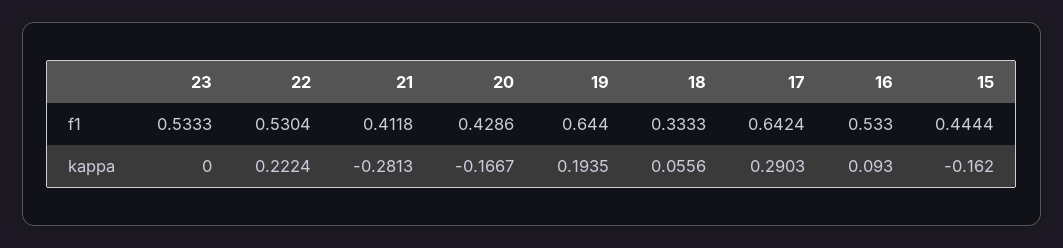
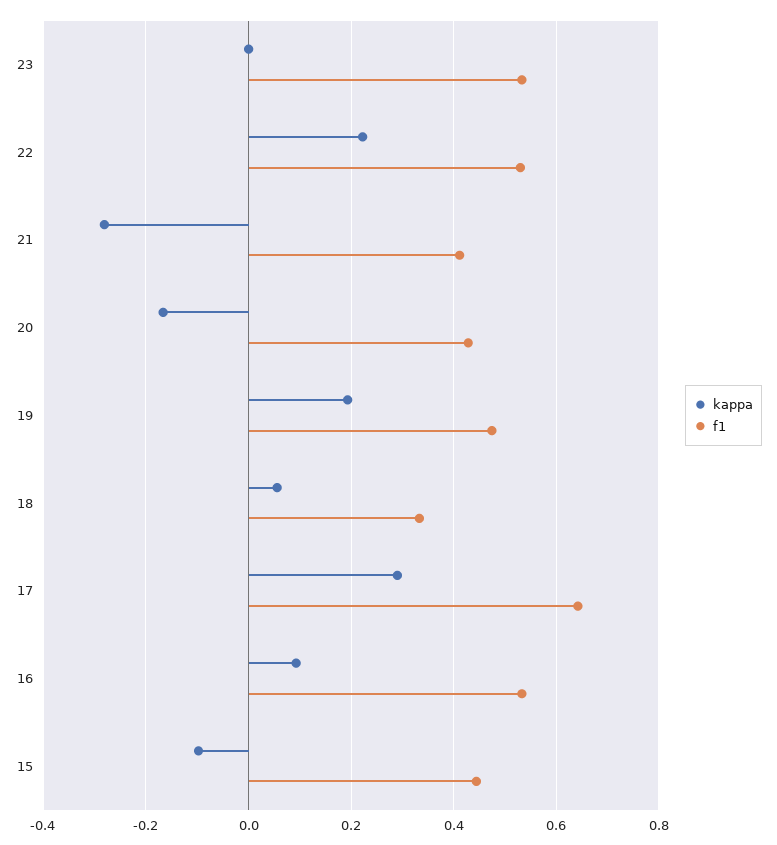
  {
    "f1": {
      "23": 0.5333,
      "22": 0.5304,
      "21": 0.4118,
      "20": 0.4286,
-     "19": 0.644,
+     "19": 0.48,
      "18": 0.3333,
      "17": 0.6424,
      "16": 0.533,
      "15": 0.4444
    },
    "kappa": {
      "23": 0,
      "22": 0.2224,
      "21": -0.2813,
      "20": -0.1667,
      "19": 0.1935,
      "18": 0.0556,
      "17": 0.2903,
      "16": 0.093,
-     "15": -0.162
+     "15": -0.1
    }
  }

